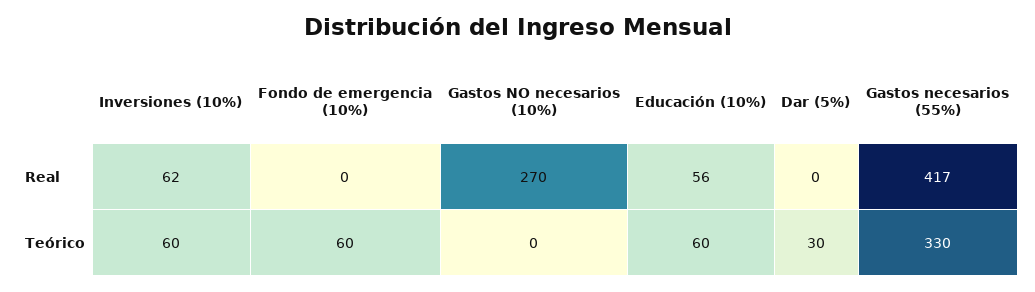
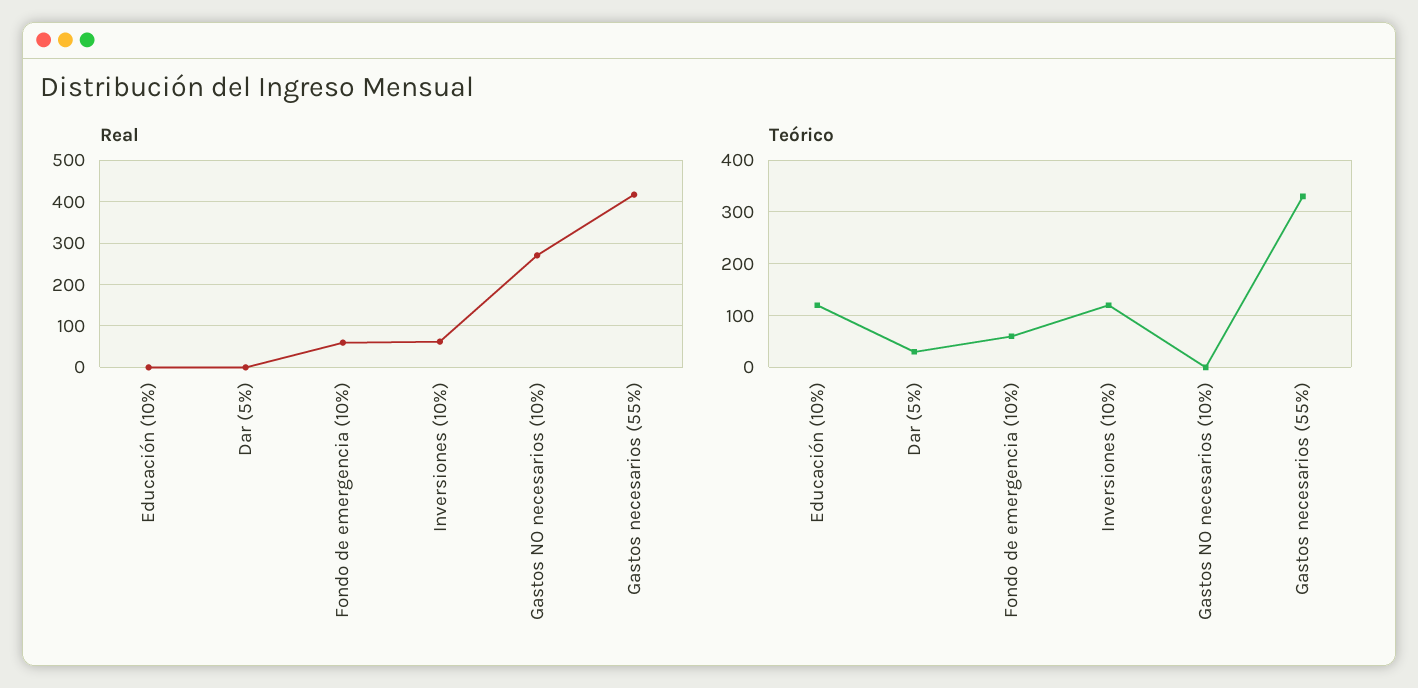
  {
    "Real": {
      "Inversiones (10%)": 62,
-     "Fondo de emergencia (10%)": 0,
+     "Fondo de emergencia (10%)": 60,
      "Gastos NO necesarios (10%)": 270,
-     "Educación (10%)": 56,
+     "Educación (10%)": 0,
      "Dar (5%)": 0,
      "Gastos necesarios (55%)": 417
    },
    "Teórico": {
-     "Inversiones (10%)": 60,
+     "Inversiones (10%)": 120,
      "Fondo de emergencia (10%)": 60,
      "Gastos NO necesarios (10%)": 0,
-     "Educación (10%)": 60,
+     "Educación (10%)": 120,
      "Dar (5%)": 30,
      "Gastos necesarios (55%)": 330
    }
  }

